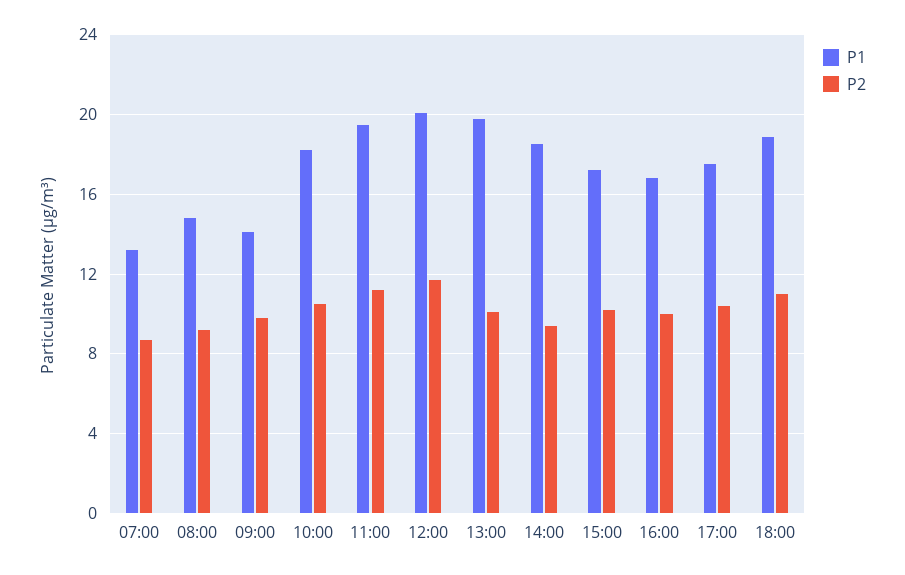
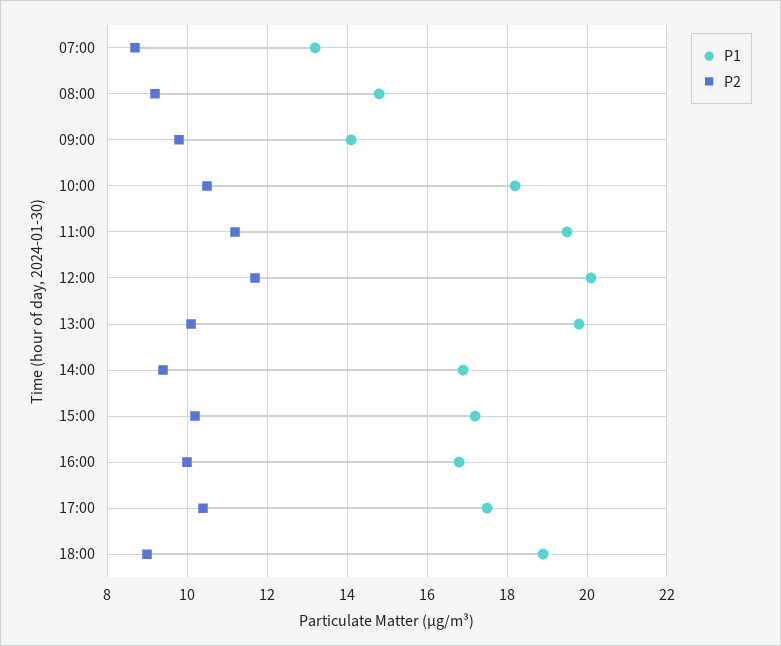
  {
    "P1": {
      "07:00": 13,
      "08:00": 15,
      "09:00": 14,
      "10:00": 18,
      "11:00": 19.5,
      "12:00": 20,
      "13:00": 20,
-     "14:00": 18.5,
+     "14:00": 17,
      "15:00": 17,
      "16:00": 17,
      "17:00": 17.5,
      "18:00": 19
    },
    "P2": {
      "07:00": 8.5,
      "08:00": 9,
      "09:00": 10,
      "10:00": 10.5,
      "11:00": 11,
      "12:00": 11.5,
      "13:00": 10,
      "14:00": 9.5,
      "15:00": 10,
      "16:00": 10,
      "17:00": 10.5,
-     "18:00": 11
+     "18:00": 9
    }
  }

